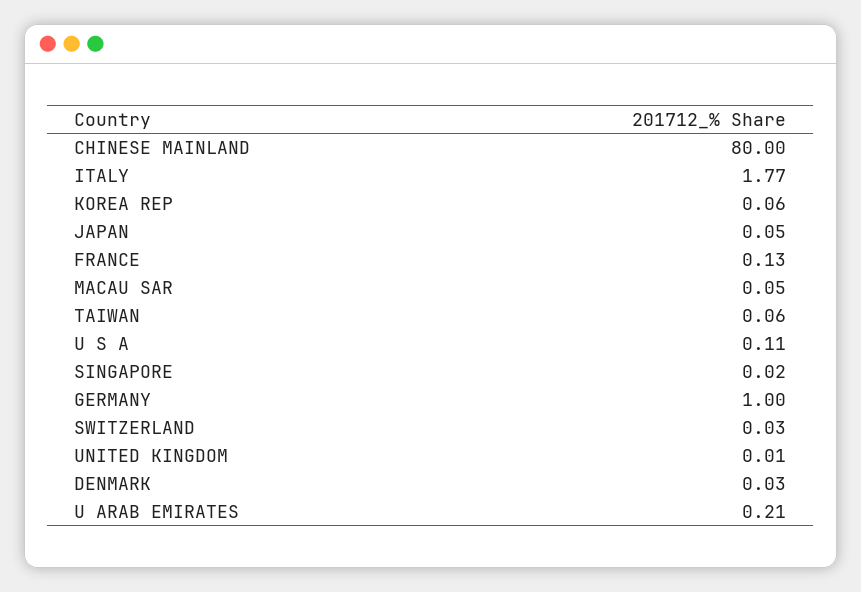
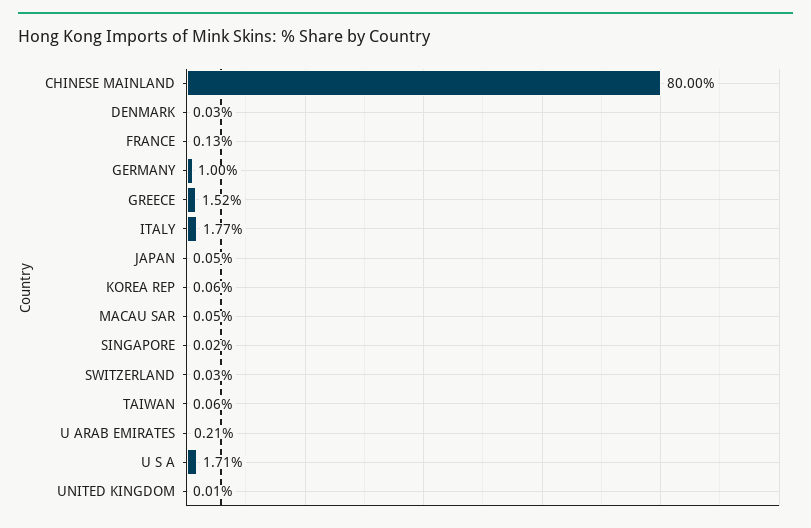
  {
    "CHINESE MAINLAND": 80,
    "ITALY": 1.77,
    "KOREA REP": 0.06,
    "JAPAN": 0.05,
    "FRANCE": 0.13,
    "MACAU SAR": 0.05,
    "TAIWAN": 0.06,
-   "U S A": 0.11,
+   "U S A": 1.71,
    "SINGAPORE": 0.02,
    "GERMANY": 1,
    "SWITZERLAND": 0.03,
    "UNITED KINGDOM": 0.01,
    "DENMARK": 0.03,
-   "U ARAB EMIRATES": 0.21
+   "U ARAB EMIRATES": 0.21,
+   "GREECE": 1.52
  }

